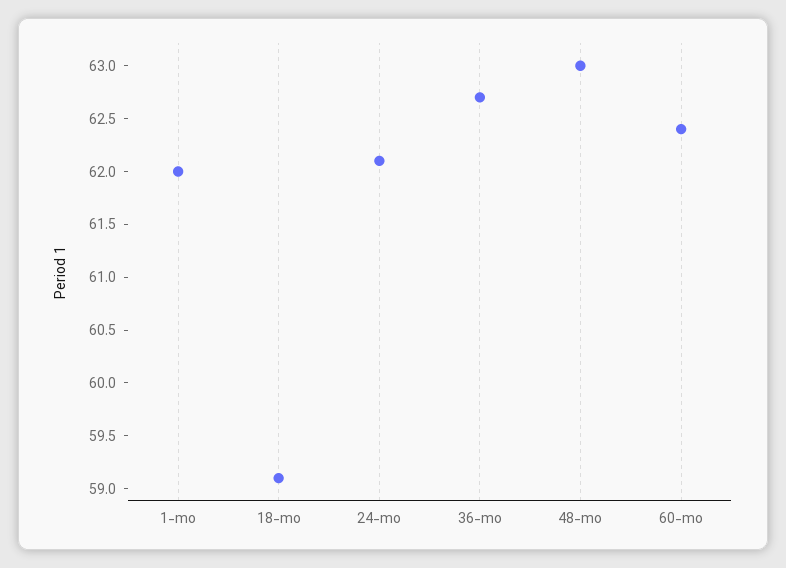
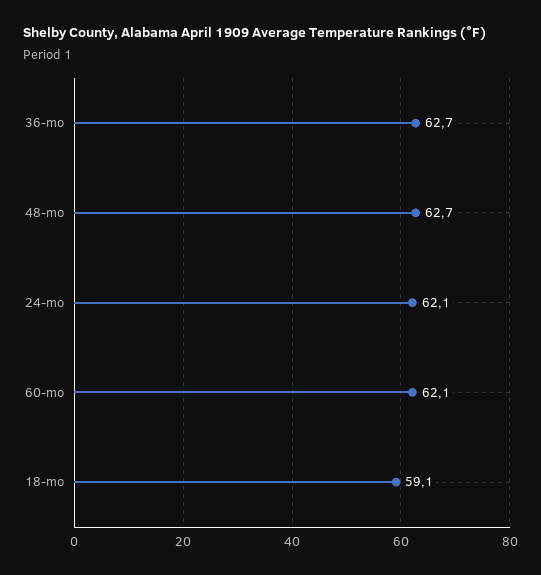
  {
-   "1-mo": 62,
    "18-mo": 59.1,
    "24-mo": 62.1,
    "36-mo": 62.7,
-   "48-mo": 63,
+   "48-mo": 62.7,
-   "60-mo": 62.4
+   "60-mo": 62.1
  }

